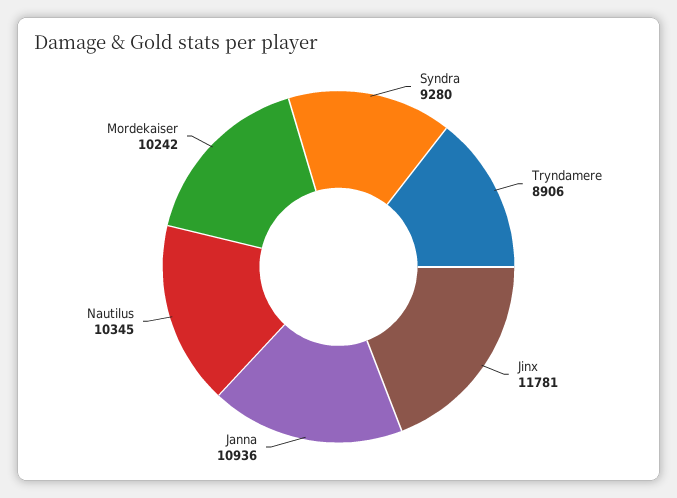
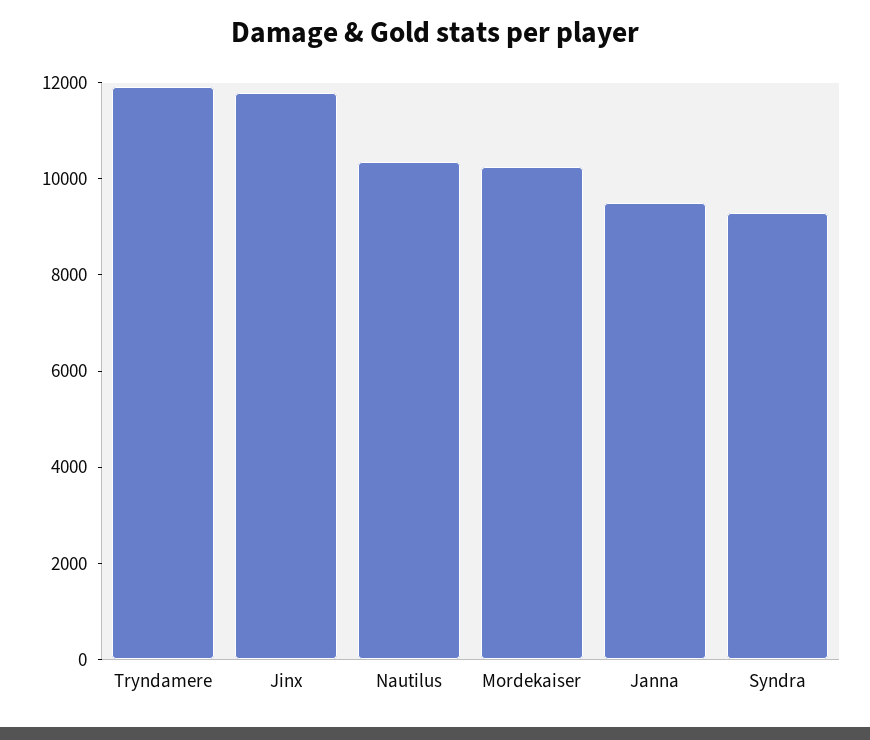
  {
    "Syndra": 9280,
-   "Tryndamere": 8906,
+   "Tryndamere": 12000,
    "Jinx": 11781,
-   "Janna": 10936,
+   "Janna": 9500,
    "Nautilus": 10345,
    "Mordekaiser": 10242
  }

